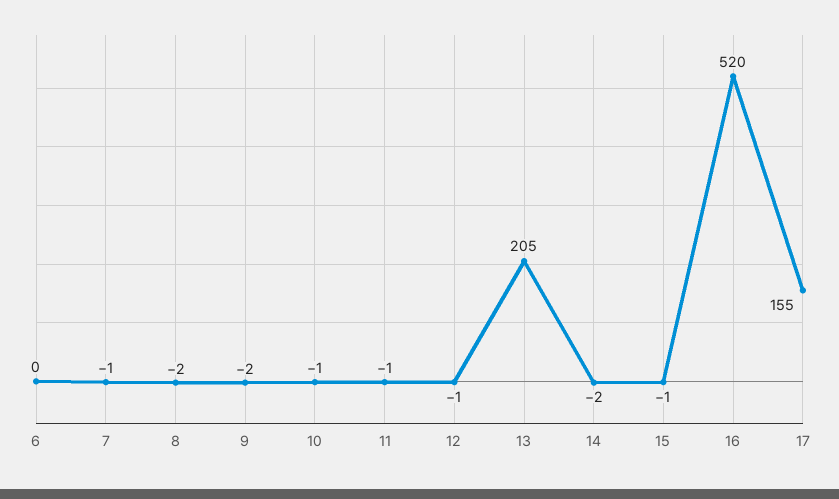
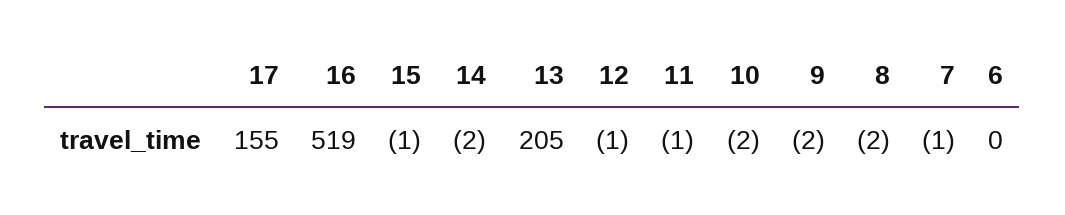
  {
    "6": 0,
    "7": -1,
    "8": -2,
    "9": -2,
-   "10": -1,
+   "10": -2,
    "11": -1,
    "12": -1,
    "13": 205,
    "14": -2,
    "15": -1,
-   "16": 520,
+   "16": 519,
    "17": 155
  }

